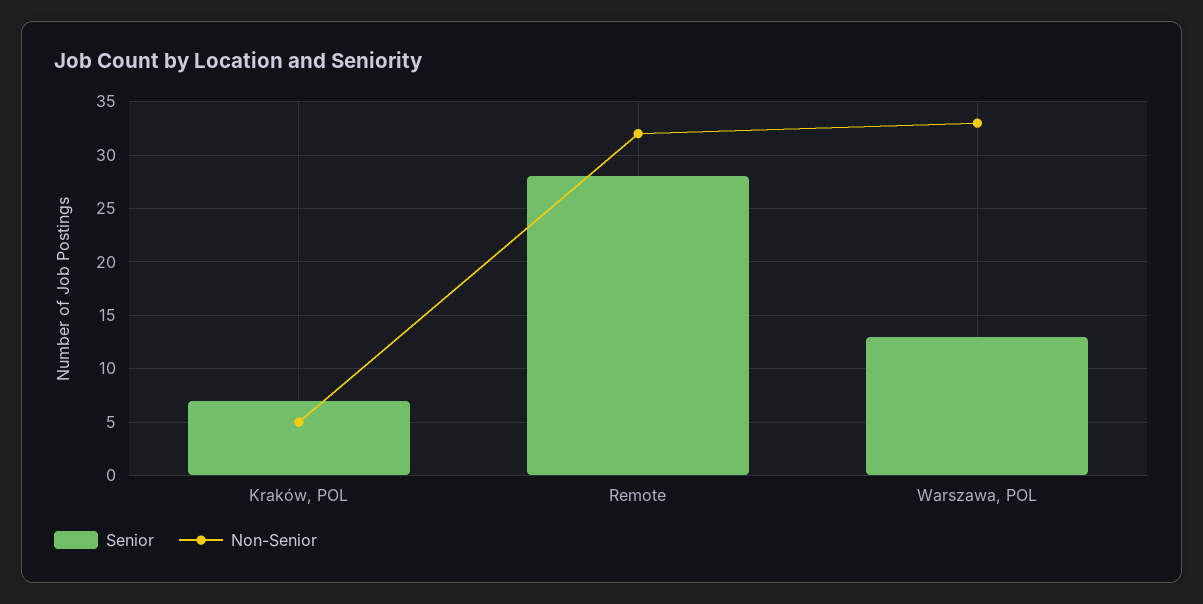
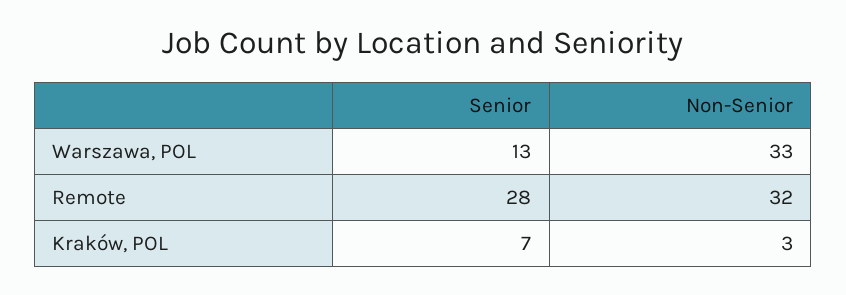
  {
    "Senior": {
      "Kraków, POL": 7,
      "Remote": 28,
      "Warszawa, POL": 13
    },
    "Non-Senior": {
-     "Kraków, POL": 5,
+     "Kraków, POL": 3,
      "Remote": 32,
      "Warszawa, POL": 33
    }
  }

